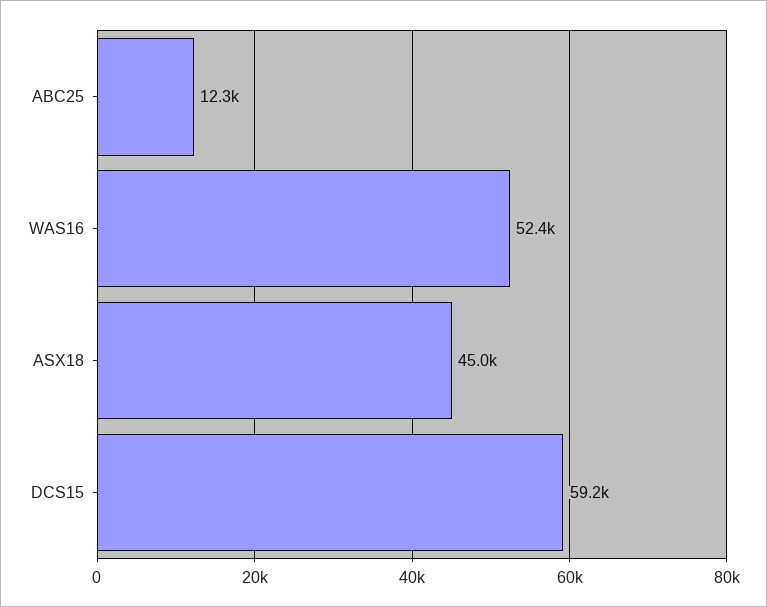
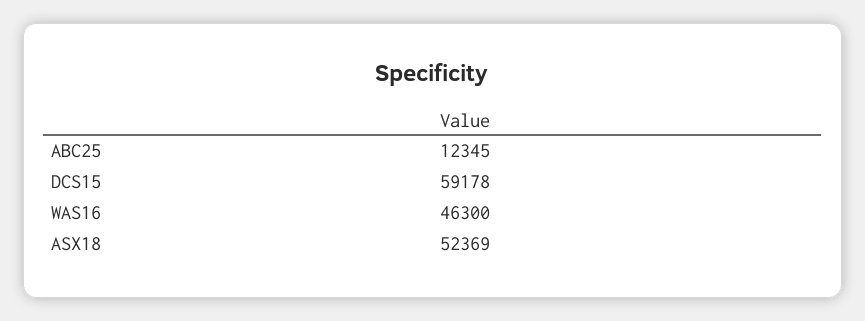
  {
    "ABC25": 12345,
-   "WAS16": 52400,
+   "WAS16": 46300,
-   "ASX18": 45000,
+   "ASX18": 52369,
    "DCS15": 59178
  }

